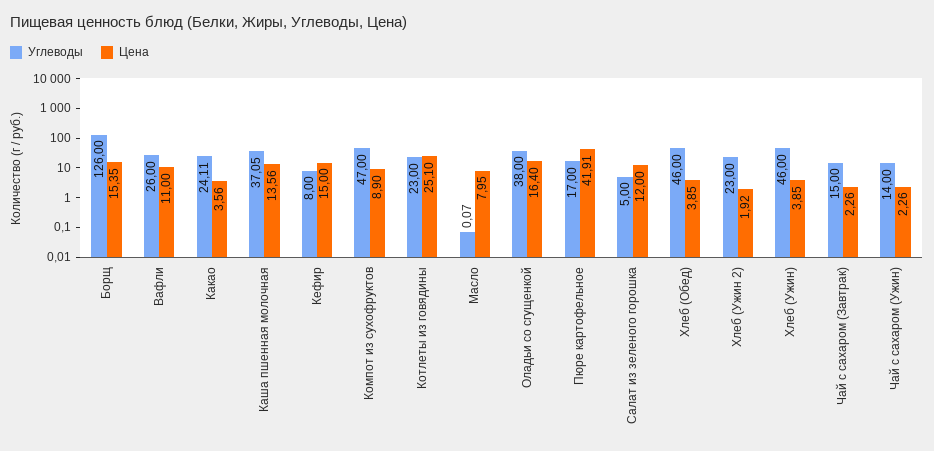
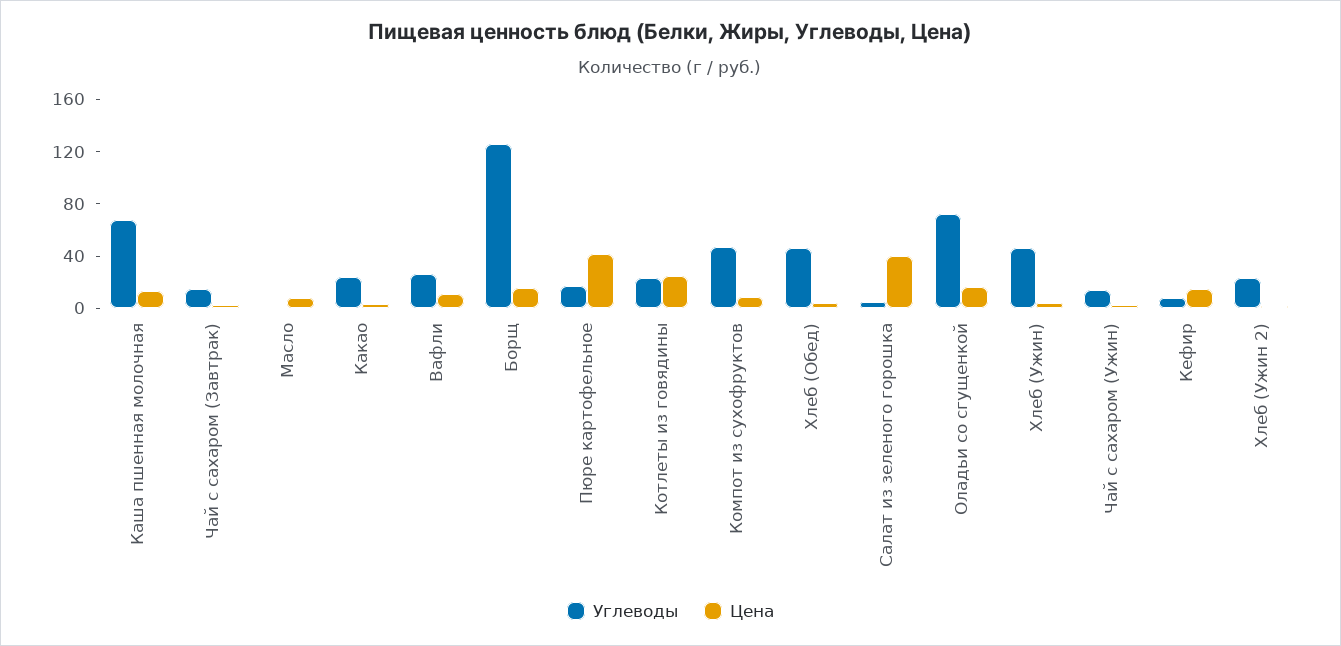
  {
    "Углеводы": {
      "Борщ": 126,
      "Вафли": 26,
      "Какао": 24.11,
-     "Каша пшенная молочная": 37.05,
+     "Каша пшенная молочная": 70,
      "Кефир": 8,
      "Компот из сухофруктов": 47,
      "Котлеты из говядины": 23,
      "Масло": 0.07,
-     "Оладьи со сгущенкой": 38,
+     "Оладьи со сгущенкой": 70,
      "Пюре картофельное": 17,
      "Салат из зеленого горошка": 5,
      "Хлеб (Обед)": 46,
      "Хлеб (Ужин 2)": 23,
      "Хлеб (Ужин)": 46,
      "Чай с сахаром (Завтрак)": 15,
      "Чай с сахаром (Ужин)": 14
    },
    "Цена": {
      "Борщ": 15.35,
      "Вафли": 11,
      "Какао": 3.56,
      "Каша пшенная молочная": 13.56,
      "Кефир": 15,
      "Компот из сухофруктов": 8.9,
      "Котлеты из говядины": 25.1,
      "Масло": 7.95,
      "Оладьи со сгущенкой": 16.4,
      "Пюре картофельное": 41.91,
-     "Салат из зеленого горошка": 12,
+     "Салат из зеленого горошка": 40,
      "Хлеб (Обед)": 3.85,
      "Хлеб (Ужин 2)": 1.92,
      "Хлеб (Ужин)": 3.85,
      "Чай с сахаром (Завтрак)": 2.26,
      "Чай с сахаром (Ужин)": 2.26
    }
  }

